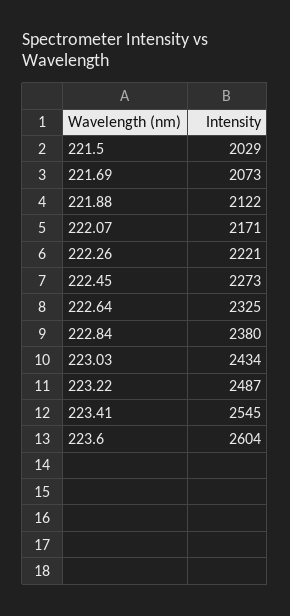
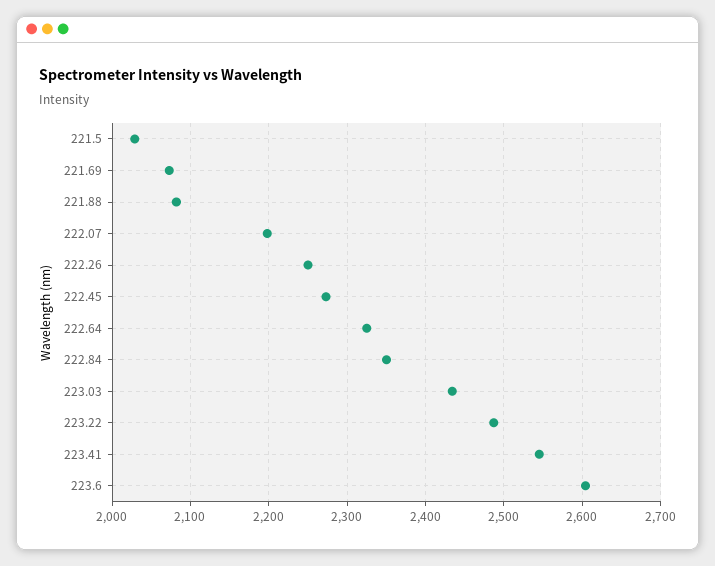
  {
    "221.5": 2029,
    "221.69": 2073,
-   "221.88": 2122,
+   "221.88": 2080,
-   "222.07": 2171,
+   "222.07": 2200,
-   "222.26": 2221,
+   "222.26": 2250,
    "222.45": 2273,
    "222.64": 2325,
-   "222.84": 2380,
+   "222.84": 2350,
    "223.03": 2434,
    "223.22": 2487,
    "223.41": 2545,
    "223.6": 2604
  }

